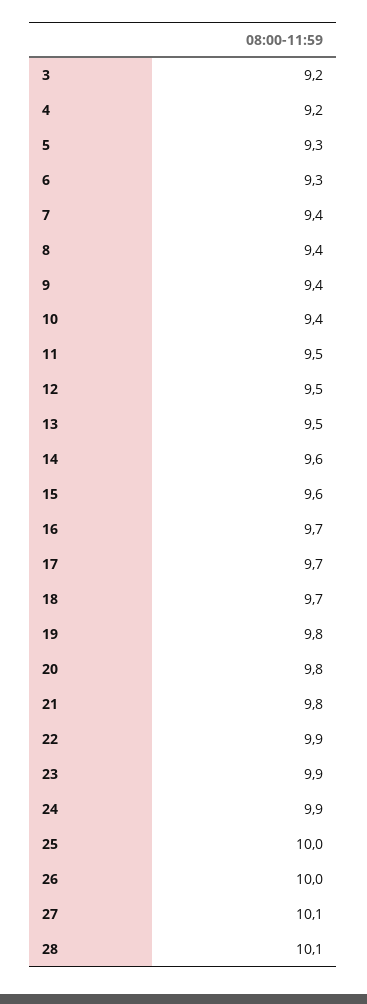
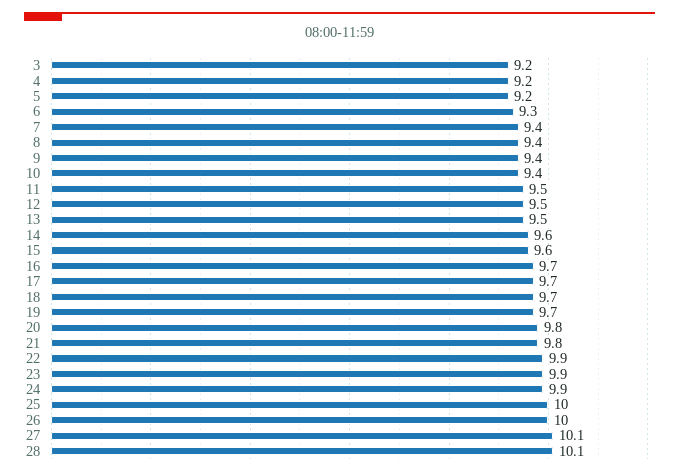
  {
    "3": 9.2,
    "4": 9.2,
-   "5": 9.3,
+   "5": 9.2,
    "6": 9.3,
    "7": 9.4,
    "8": 9.4,
    "9": 9.4,
    "10": 9.4,
    "11": 9.5,
    "12": 9.5,
    "13": 9.5,
    "14": 9.6,
    "15": 9.6,
    "16": 9.7,
    "17": 9.7,
    "18": 9.7,
-   "19": 9.8,
+   "19": 9.7,
    "20": 9.8,
    "21": 9.8,
    "22": 9.9,
    "23": 9.9,
    "24": 9.9,
    "25": 10,
    "26": 10,
    "27": 10.1,
    "28": 10.1
  }

